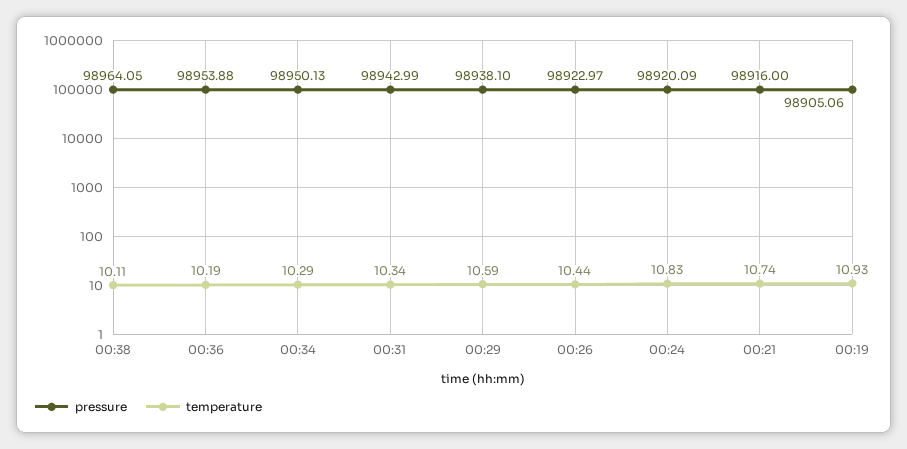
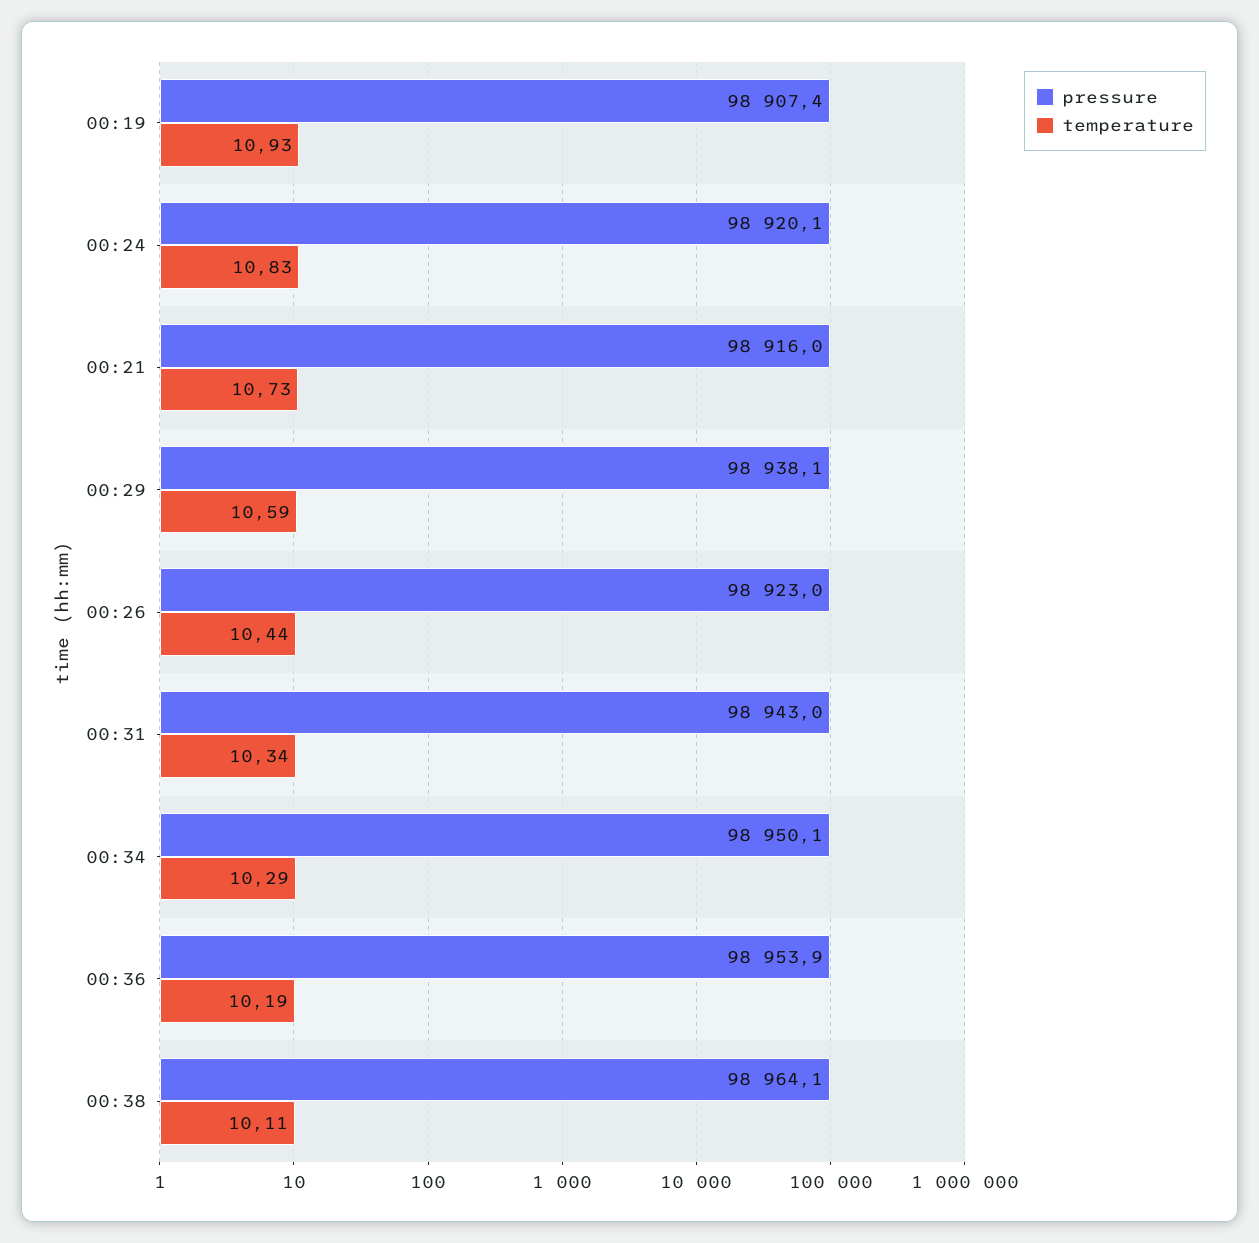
  {
    "pressure": {
      "00:38": 98964.05,
      "00:36": 98953.88,
      "00:34": 98950.13,
      "00:31": 98942.99,
      "00:29": 98938.1,
      "00:26": 98922.97,
      "00:24": 98920.09,
      "00:21": 98916,
-     "00:19": 98905.06
+     "00:19": 98907.4
    },
    "temperature": {
      "00:38": 10.11,
      "00:36": 10.19,
      "00:34": 10.29,
      "00:31": 10.34,
      "00:29": 10.59,
      "00:26": 10.44,
      "00:24": 10.83,
-     "00:21": 10.74,
+     "00:21": 10.73,
      "00:19": 10.93
    }
  }

